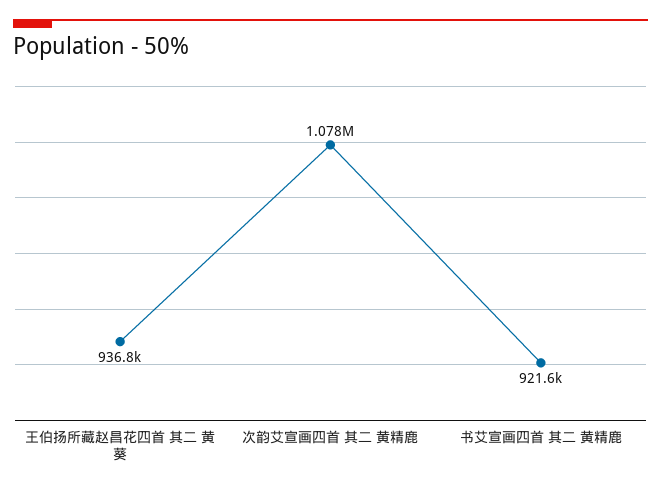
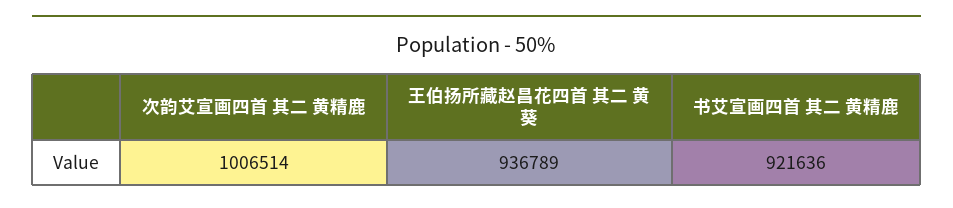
  {
    "王伯扬所藏赵昌花四首 其二 黄葵": 936789,
-   "次韵艾宣画四首 其二 黄精鹿": 1078000,
+   "次韵艾宣画四首 其二 黄精鹿": 1006514,
    "书艾宣画四首 其二 黄精鹿": 921636
  }

